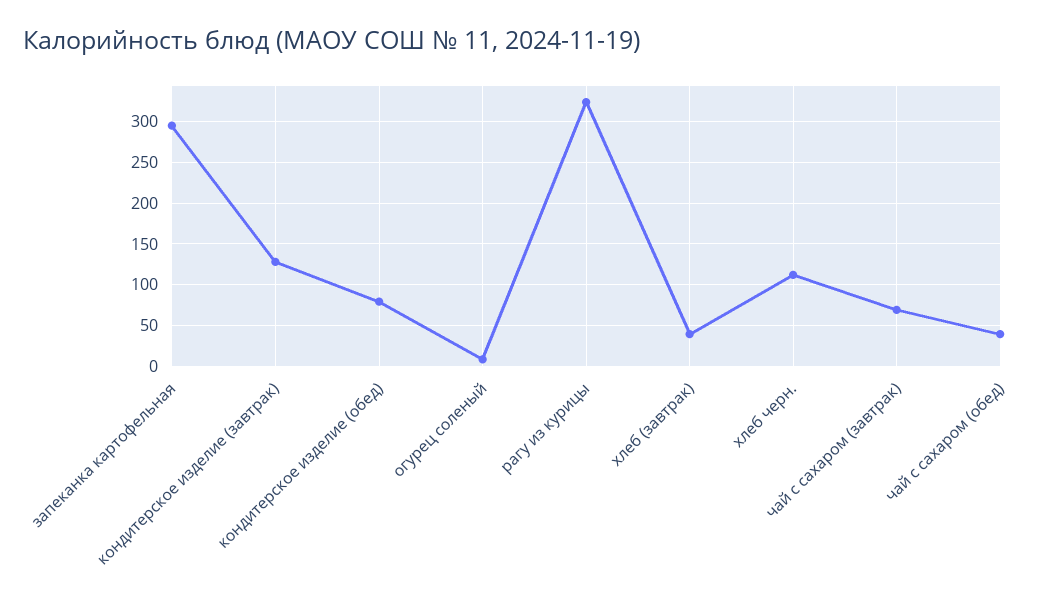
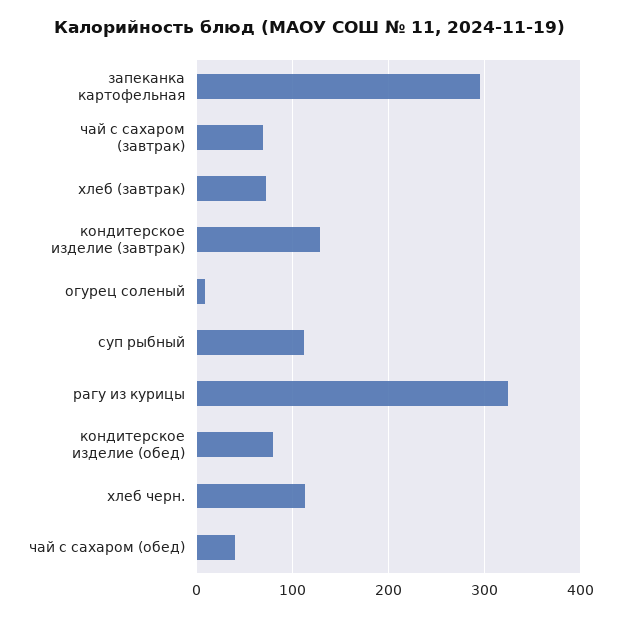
  {
    "запеканка картофельная": 300,
    "кондитерское изделие (завтрак)": 130,
    "кондитерское изделие (обед)": 80,
    "огурец соленый": 10,
    "рагу из курицы": 320,
-   "хлеб (завтрак)": 40,
+   "хлеб (завтрак)": 70,
    "хлеб черн.": 110,
    "чай с сахаром (завтрак)": 70,
-   "чай с сахаром (обед)": 40
+   "чай с сахаром (обед)": 40,
+   "суп рыбный": 110
  }

